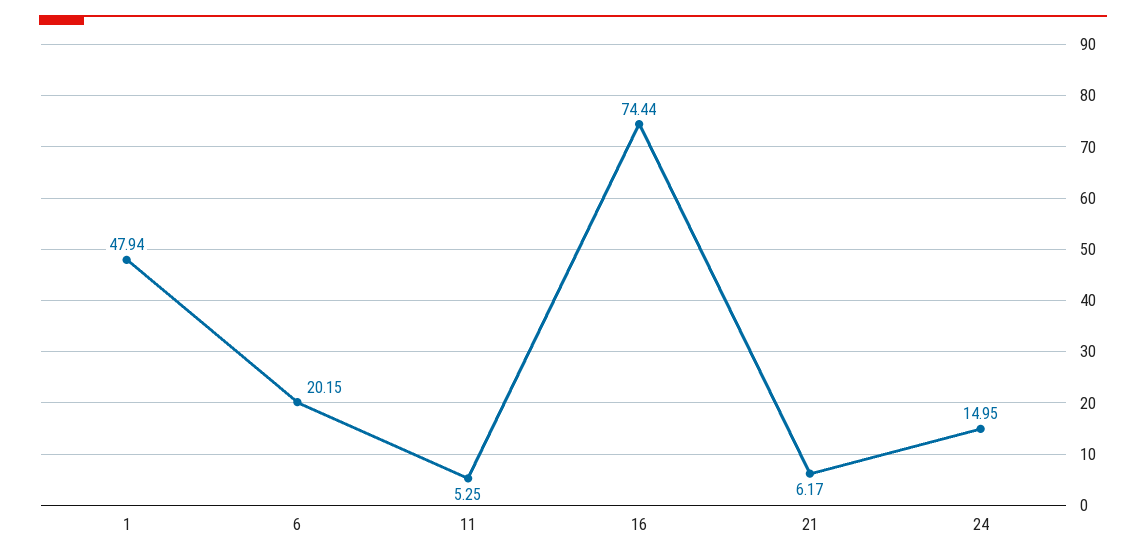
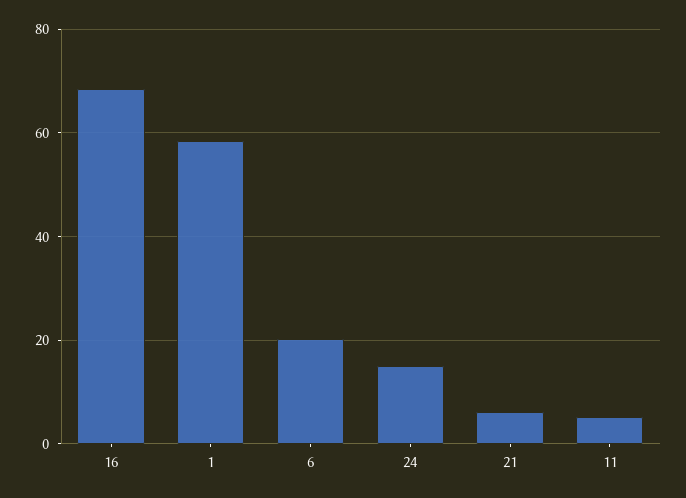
  {
-   "1": 47.94,
+   "1": 58,
    "6": 20.15,
    "11": 5.25,
-   "16": 74.44,
+   "16": 68,
    "21": 6.17,
    "24": 14.95
  }

